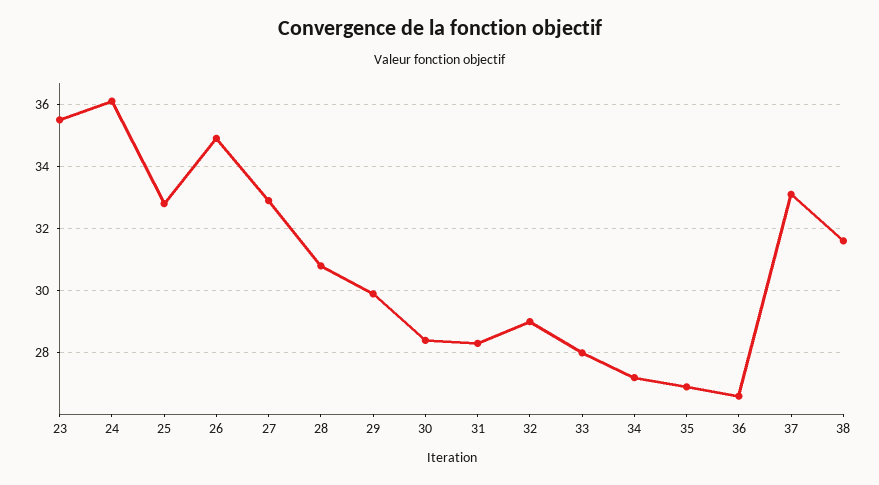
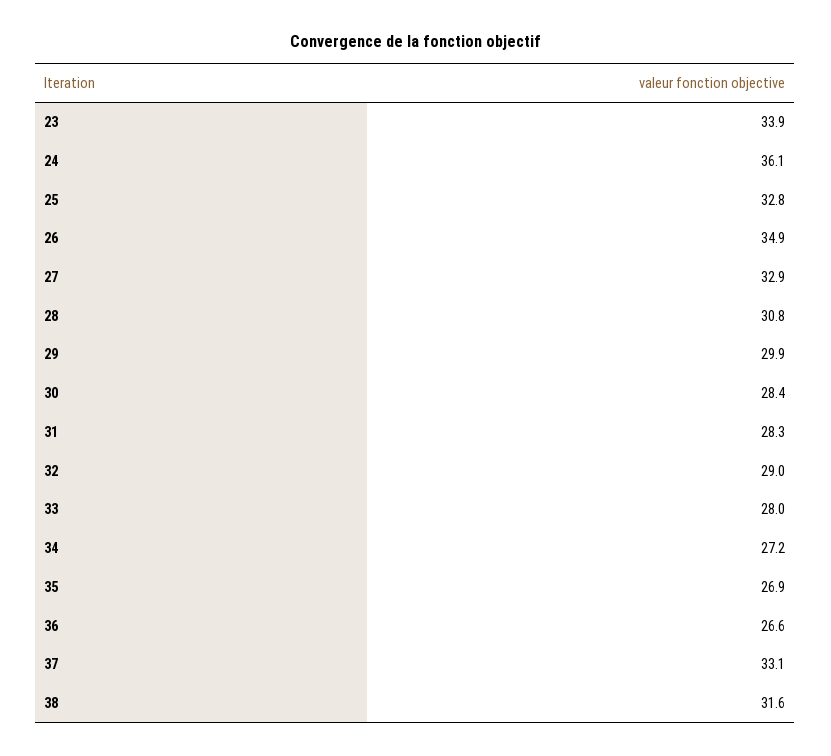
  {
-   "23": 35.5,
+   "23": 33.9,
    "24": 36.1,
    "25": 32.8,
    "26": 34.9,
    "27": 32.9,
    "28": 30.8,
    "29": 29.9,
    "30": 28.4,
    "31": 28.3,
    "32": 29,
    "33": 28,
    "34": 27.2,
    "35": 26.9,
    "36": 26.6,
    "37": 33.1,
    "38": 31.6
  }

